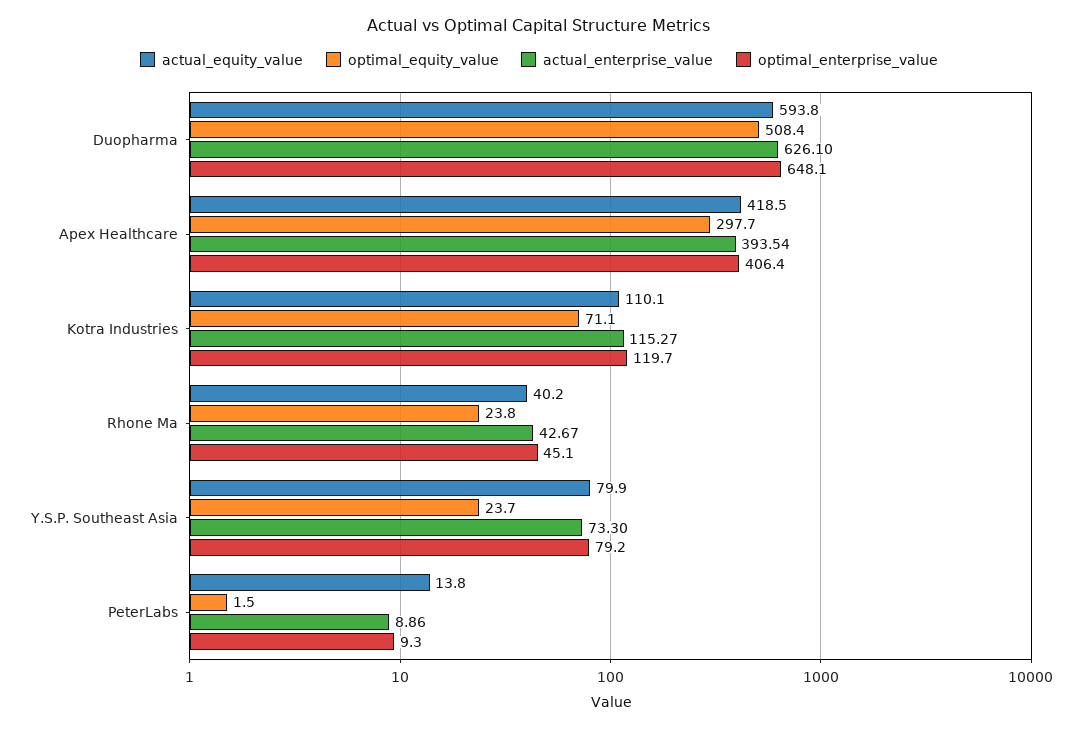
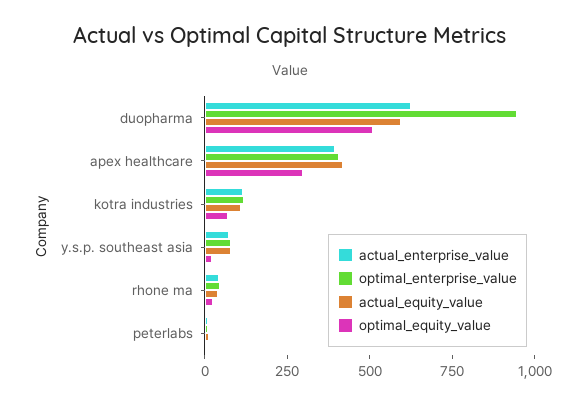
  {
    "actual_equity_value": {
      "Duopharma": 593.8,
      "Apex Healthcare": 418.5,
      "Kotra Industries": 110.1,
      "Rhone Ma": 40.2,
      "Y.S.P. Southeast Asia": 79.9,
      "PeterLabs": 13.8
    },
    "optimal_equity_value": {
      "Duopharma": 508.4,
      "Apex Healthcare": 297.7,
      "Kotra Industries": 71.1,
      "Rhone Ma": 23.8,
      "Y.S.P. Southeast Asia": 23.7,
      "PeterLabs": 1.5
    },
    "actual_enterprise_value": {
      "Duopharma": 626.1,
      "Apex Healthcare": 393.54,
      "Kotra Industries": 115.27,
      "Rhone Ma": 42.67,
      "Y.S.P. Southeast Asia": 73.3,
      "PeterLabs": 8.86
    },
    "optimal_enterprise_value": {
-     "Duopharma": 648.1,
+     "Duopharma": 950,
      "Apex Healthcare": 406.4,
      "Kotra Industries": 119.7,
      "Rhone Ma": 45.1,
      "Y.S.P. Southeast Asia": 79.2,
      "PeterLabs": 9.3
    }
  }

